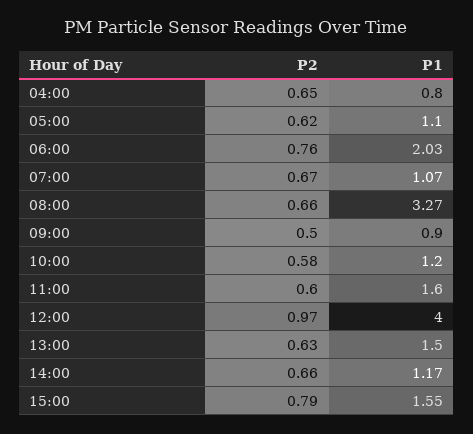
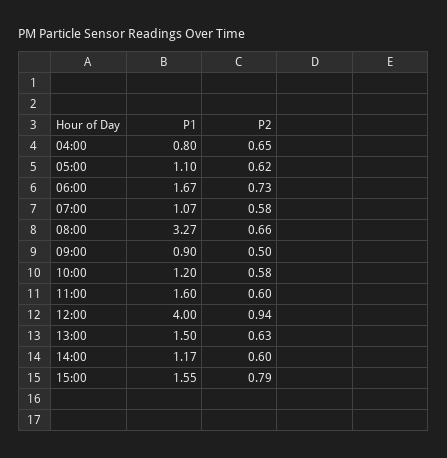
  {
    "P2": {
      "04:00": 0.65,
      "05:00": 0.62,
-     "06:00": 0.76,
+     "06:00": 0.73,
-     "07:00": 0.67,
+     "07:00": 0.58,
      "08:00": 0.66,
      "09:00": 0.5,
      "10:00": 0.58,
      "11:00": 0.6,
-     "12:00": 0.97,
+     "12:00": 0.94,
      "13:00": 0.63,
-     "14:00": 0.66,
+     "14:00": 0.6,
      "15:00": 0.79
    },
    "P1": {
      "04:00": 0.8,
      "05:00": 1.1,
-     "06:00": 2.03,
+     "06:00": 1.67,
      "07:00": 1.07,
      "08:00": 3.27,
      "09:00": 0.9,
      "10:00": 1.2,
      "11:00": 1.6,
      "12:00": 4,
      "13:00": 1.5,
      "14:00": 1.17,
      "15:00": 1.55
    }
  }

